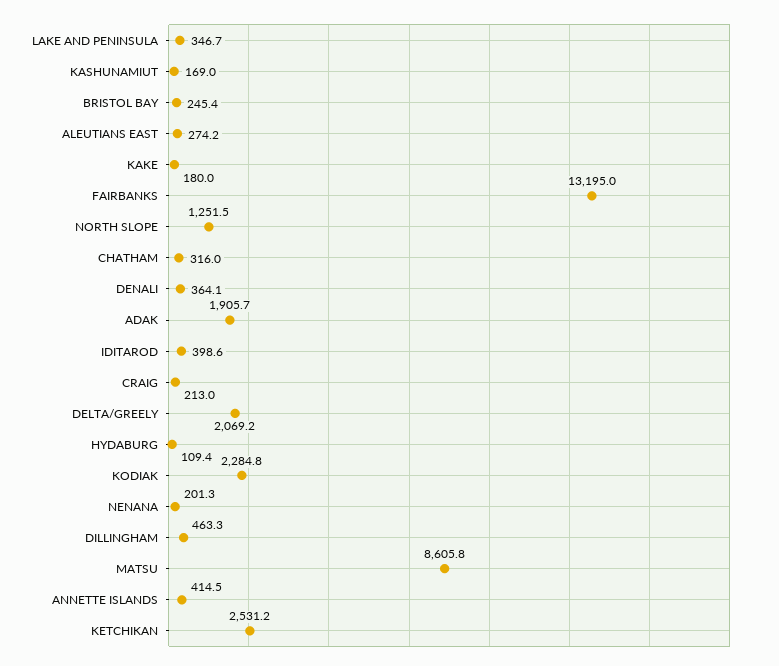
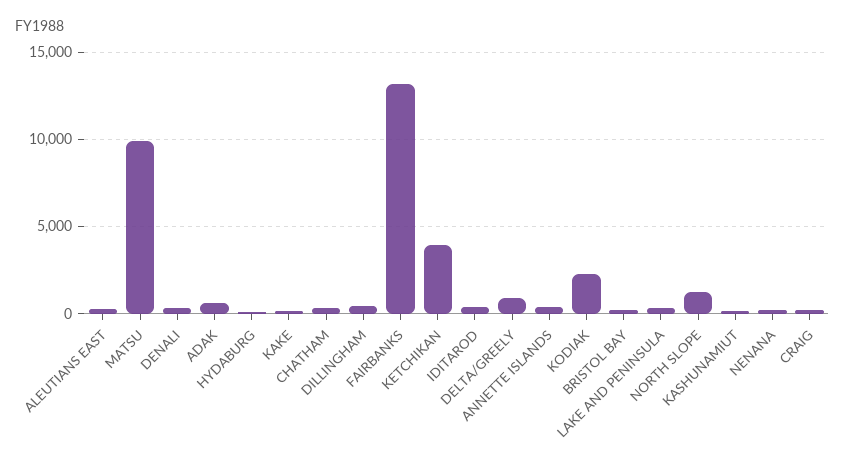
  {
    "LAKE AND PENINSULA": 346.7,
    "KASHUNAMIUT": 169,
    "BRISTOL BAY": 245.4,
    "ALEUTIANS EAST": 274.2,
    "KAKE": 180,
    "FAIRBANKS": 13195,
    "NORTH SLOPE": 1251.5,
    "CHATHAM": 316,
    "DENALI": 364.1,
-   "ADAK": 1905.7,
+   "ADAK": 500,
    "IDITAROD": 398.6,
    "CRAIG": 213,
-   "DELTA/GREELY": 2069.2,
+   "DELTA/GREELY": 1000,
    "HYDABURG": 109.4,
    "KODIAK": 2284.8,
    "NENANA": 201.3,
    "DILLINGHAM": 463.3,
-   "MATSU": 8605.8,
+   "MATSU": 10000,
    "ANNETTE ISLANDS": 414.5,
-   "KETCHIKAN": 2531.2
+   "KETCHIKAN": 4000
  }

